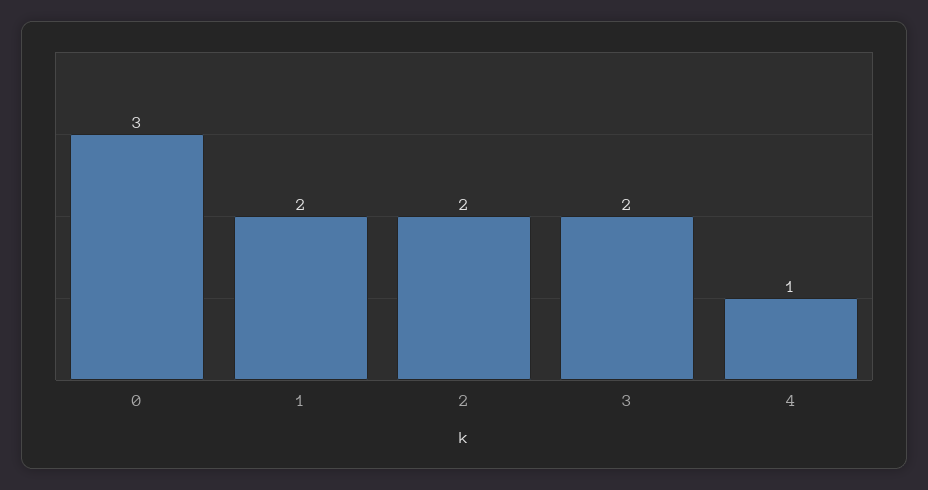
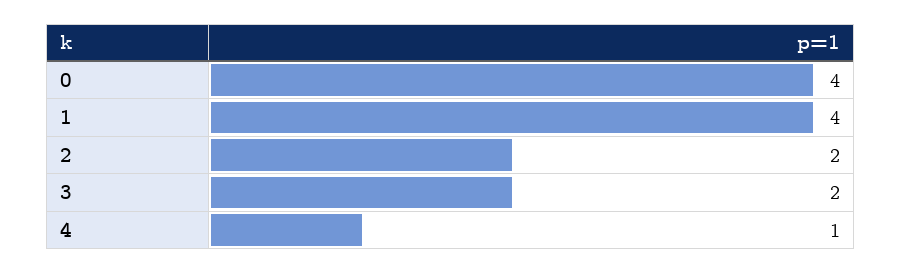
  {
-   "0": 3,
+   "0": 4,
-   "1": 2,
+   "1": 4,
    "2": 2,
    "3": 2,
    "4": 1
  }

